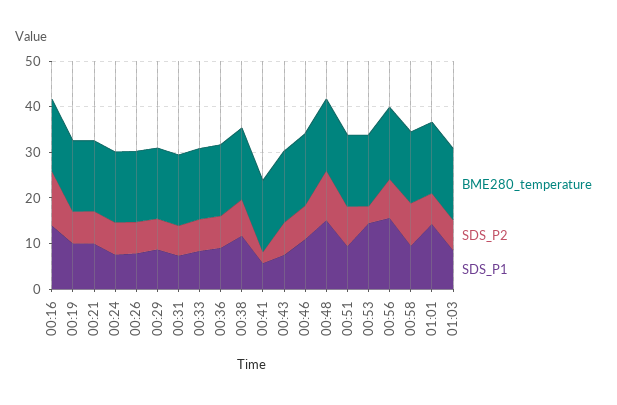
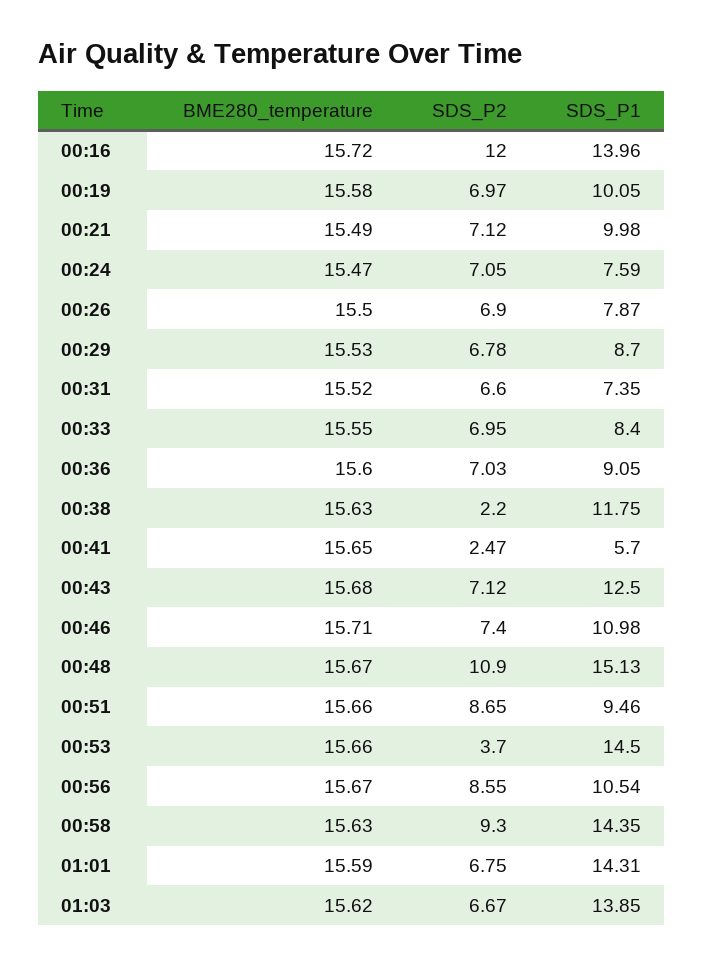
  {
    "BME280_temperature": {
      "00:16": 15.72,
      "00:19": 15.58,
      "00:21": 15.49,
      "00:24": 15.47,
      "00:26": 15.5,
      "00:29": 15.53,
      "00:31": 15.52,
      "00:33": 15.55,
      "00:36": 15.6,
      "00:38": 15.63,
      "00:41": 15.65,
      "00:43": 15.68,
      "00:46": 15.71,
      "00:48": 15.67,
      "00:51": 15.66,
      "00:53": 15.66,
      "00:56": 15.67,
      "00:58": 15.63,
      "01:01": 15.59,
      "01:03": 15.62
    },
    "SDS_P2": {
      "00:16": 12,
      "00:19": 6.97,
      "00:21": 7.12,
      "00:24": 7.05,
      "00:26": 6.9,
      "00:29": 6.78,
      "00:31": 6.6,
      "00:33": 6.95,
      "00:36": 7.03,
-     "00:38": 8,
+     "00:38": 2.2,
      "00:41": 2.47,
      "00:43": 7.12,
      "00:46": 7.4,
      "00:48": 10.9,
      "00:51": 8.65,
      "00:53": 3.7,
      "00:56": 8.55,
      "00:58": 9.3,
      "01:01": 6.75,
      "01:03": 6.67
    },
    "SDS_P1": {
      "00:16": 13.96,
      "00:19": 10.05,
      "00:21": 9.98,
      "00:24": 7.59,
      "00:26": 7.87,
      "00:29": 8.7,
      "00:31": 7.35,
      "00:33": 8.4,
      "00:36": 9.05,
      "00:38": 11.75,
      "00:41": 5.7,
-     "00:43": 8,
+     "00:43": 12.5,
      "00:46": 10.98,
      "00:48": 15.13,
      "00:51": 9.46,
      "00:53": 14.5,
-     "00:56": 16,
+     "00:56": 10.54,
-     "00:58": 10,
+     "00:58": 14.35,
      "01:01": 14.31,
-     "01:03": 8
+     "01:03": 13.85
    }
  }

